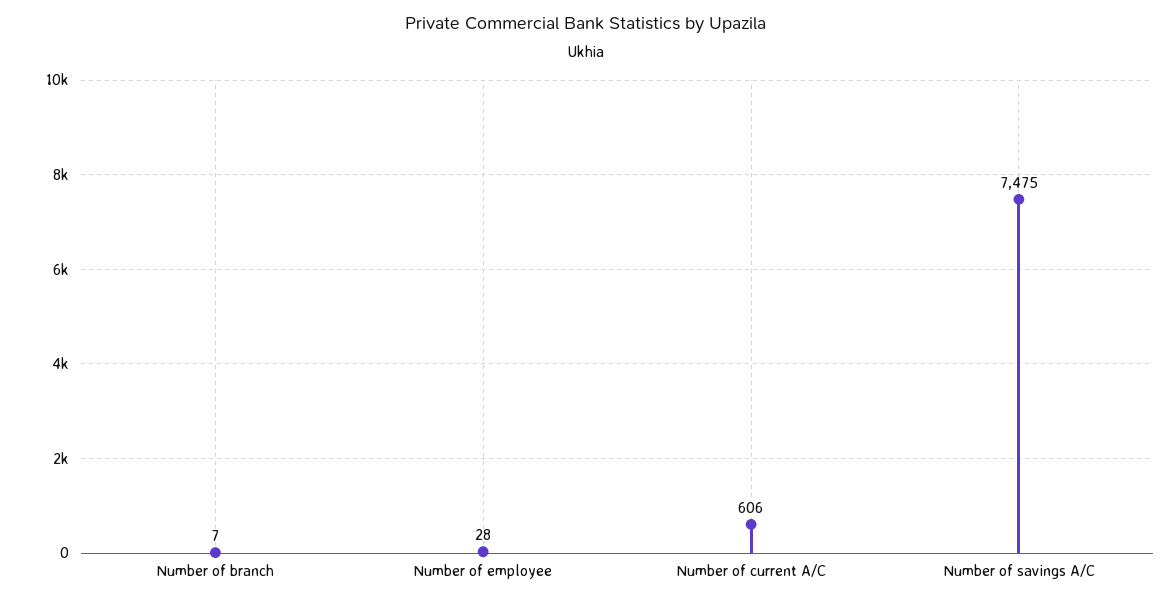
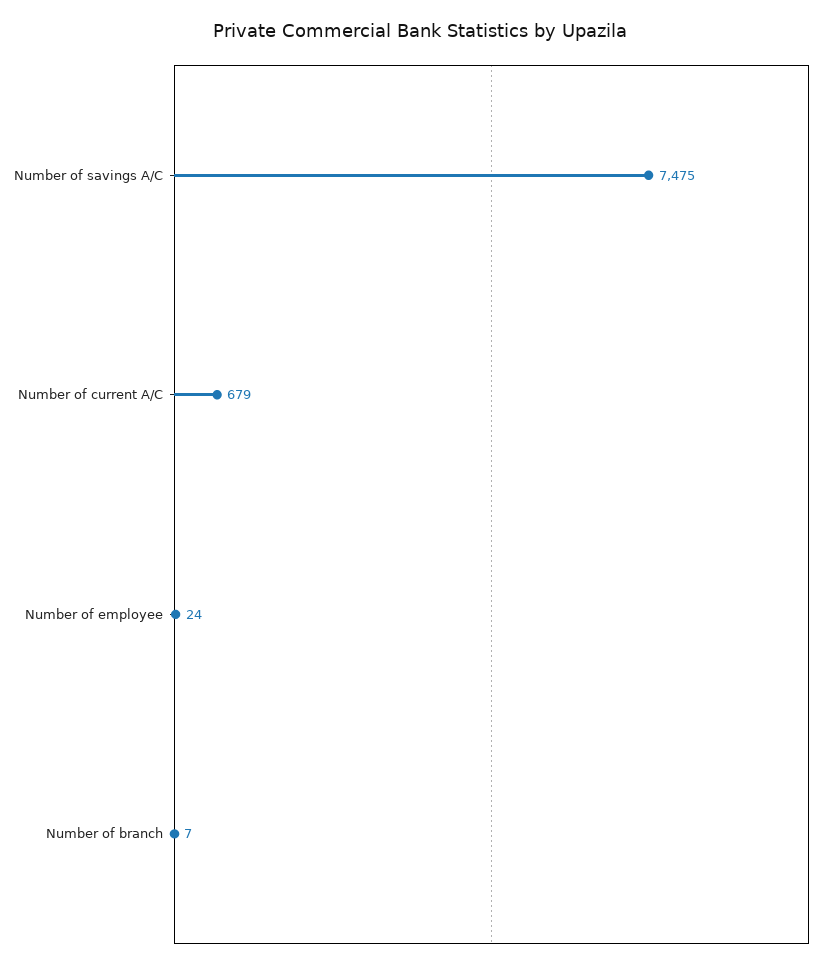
  {
    "Number of branch": 7,
-   "Number of employee": 28,
+   "Number of employee": 24,
-   "Number of current A/C": 606,
+   "Number of current A/C": 679,
    "Number of savings A/C": 7475
  }

